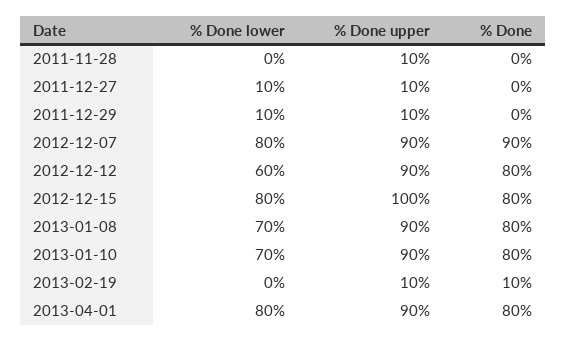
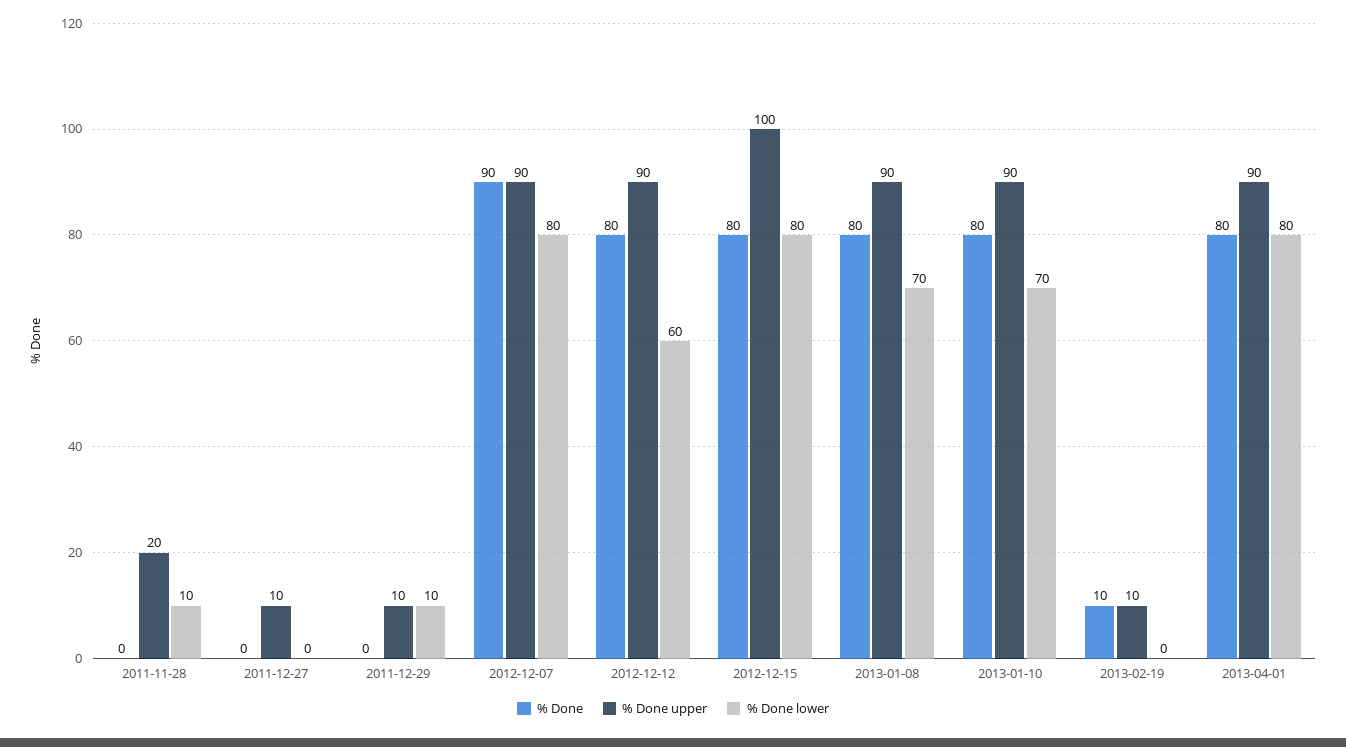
  {
    "% Done lower": {
-     "2011-11-28": 0,
+     "2011-11-28": 10,
-     "2011-12-27": 10,
+     "2011-12-27": 0,
      "2011-12-29": 10,
      "2012-12-07": 80,
      "2012-12-12": 60,
      "2012-12-15": 80,
      "2013-01-08": 70,
      "2013-01-10": 70,
      "2013-02-19": 0,
      "2013-04-01": 80
    },
    "% Done upper": {
-     "2011-11-28": 10,
+     "2011-11-28": 20,
      "2011-12-27": 10,
      "2011-12-29": 10,
      "2012-12-07": 90,
      "2012-12-12": 90,
      "2012-12-15": 100,
      "2013-01-08": 90,
      "2013-01-10": 90,
      "2013-02-19": 10,
      "2013-04-01": 90
    },
    "% Done": {
      "2011-11-28": 0,
      "2011-12-27": 0,
      "2011-12-29": 0,
      "2012-12-07": 90,
      "2012-12-12": 80,
      "2012-12-15": 80,
      "2013-01-08": 80,
      "2013-01-10": 80,
      "2013-02-19": 10,
      "2013-04-01": 80
    }
  }

